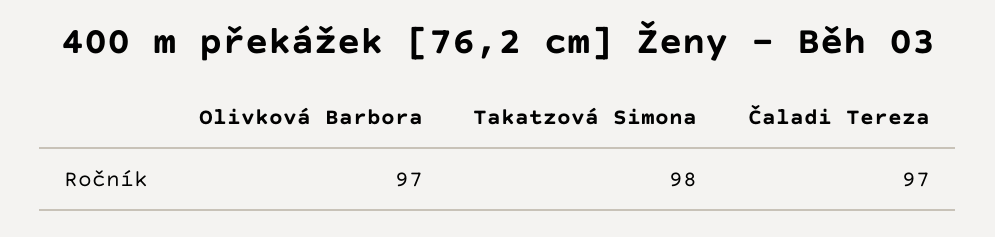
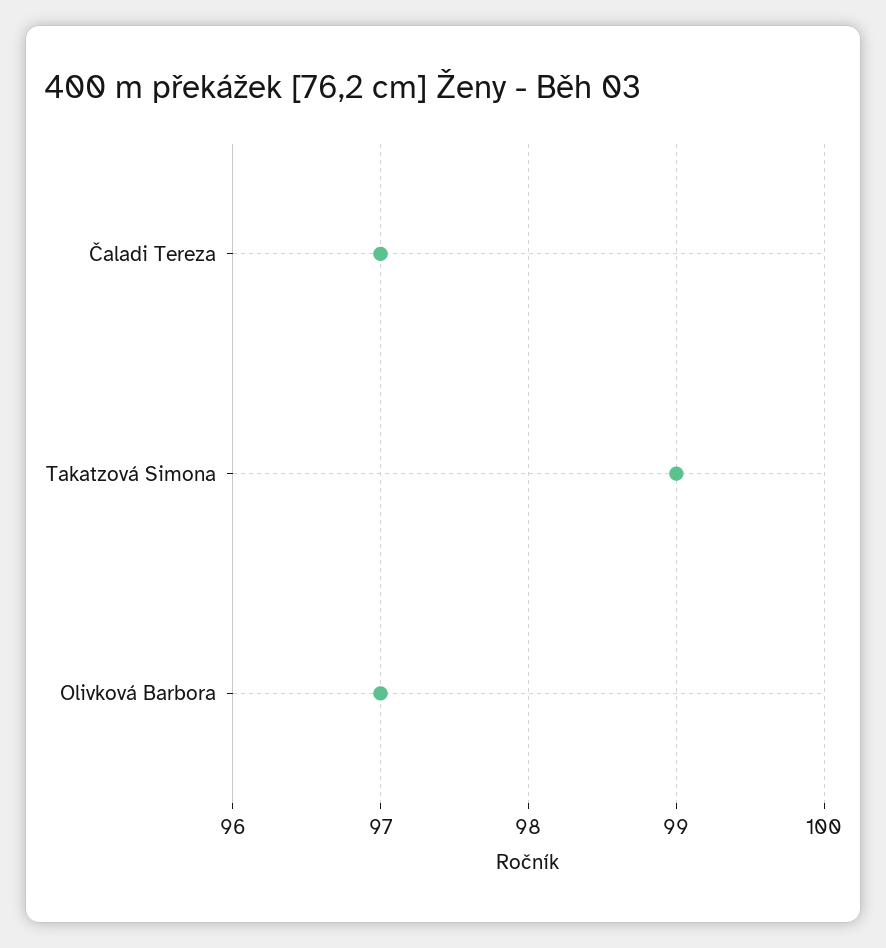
  {
    "Olivková Barbora": 97,
-   "Takatzová Simona": 98,
+   "Takatzová Simona": 99,
    "Čaladi Tereza": 97
  }

